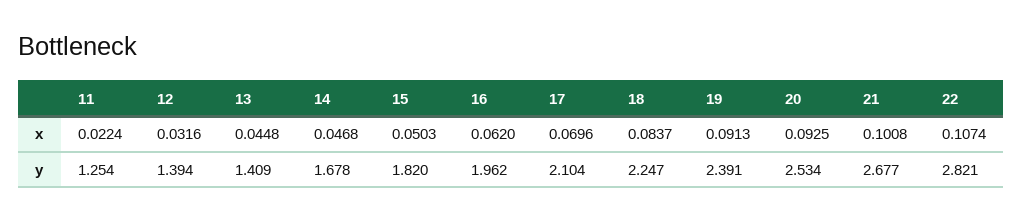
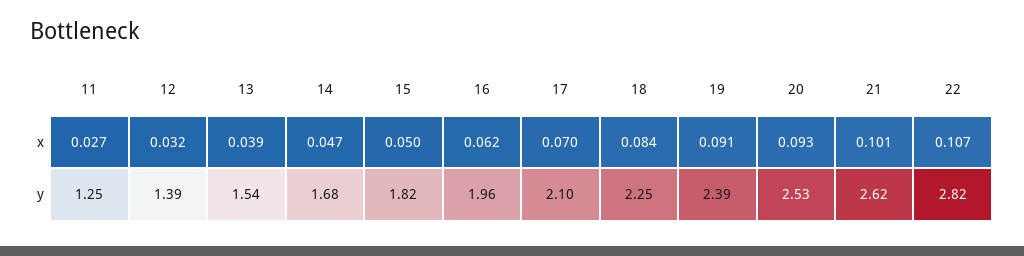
  {
    "11": {
-     "x": 0.0224,
+     "x": 0.027,
      "y": 1.254
    },
    "12": {
      "x": 0.0316,
      "y": 1.394
    },
    "13": {
-     "x": 0.0448,
+     "x": 0.039,
-     "y": 1.409
+     "y": 1.54
    },
    "14": {
      "x": 0.0468,
      "y": 1.678
    },
    "15": {
      "x": 0.0503,
      "y": 1.82
    },
    "16": {
      "x": 0.062,
      "y": 1.962
    },
    "17": {
      "x": 0.0696,
      "y": 2.104
    },
    "18": {
      "x": 0.0837,
      "y": 2.247
    },
    "19": {
      "x": 0.0913,
      "y": 2.391
    },
    "20": {
      "x": 0.0925,
      "y": 2.534
    },
    "21": {
      "x": 0.1008,
-     "y": 2.677
+     "y": 2.62
    },
    "22": {
      "x": 0.1074,
      "y": 2.821
    }
  }

